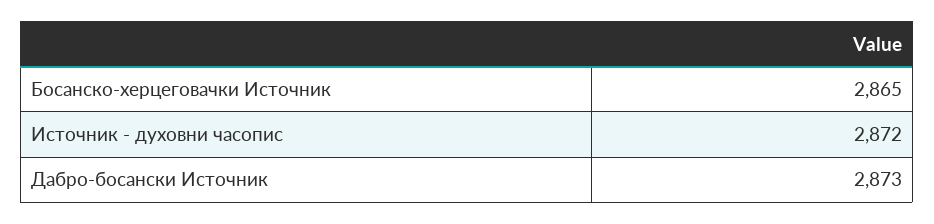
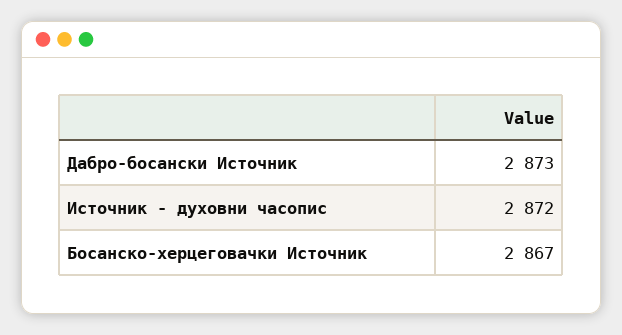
  {
-   "Босанско-херцеговачки Источник": 2865,
+   "Босанско-херцеговачки Источник": 2867,
    "Источник - духовни часопис": 2872,
    "Дабро-босански Источник": 2873
  }

